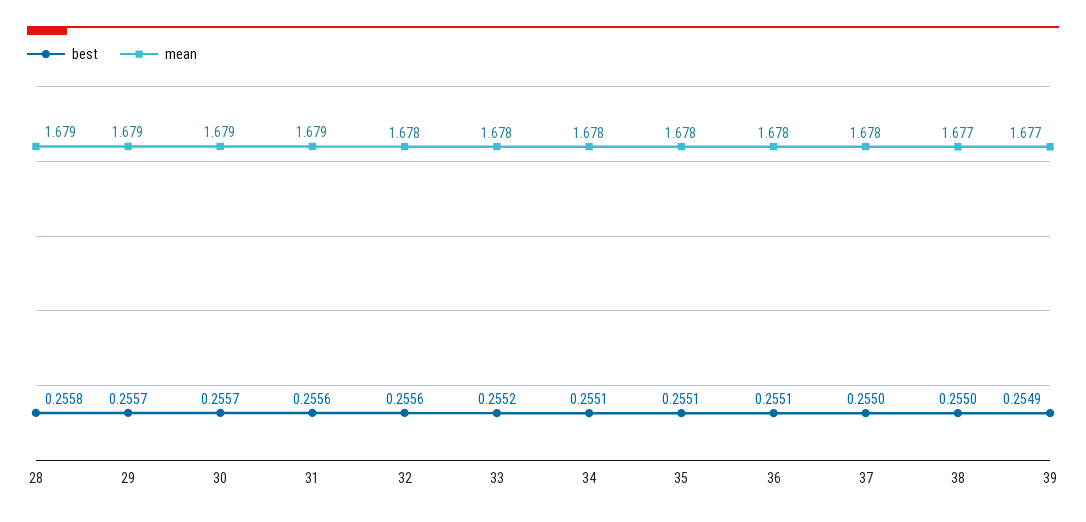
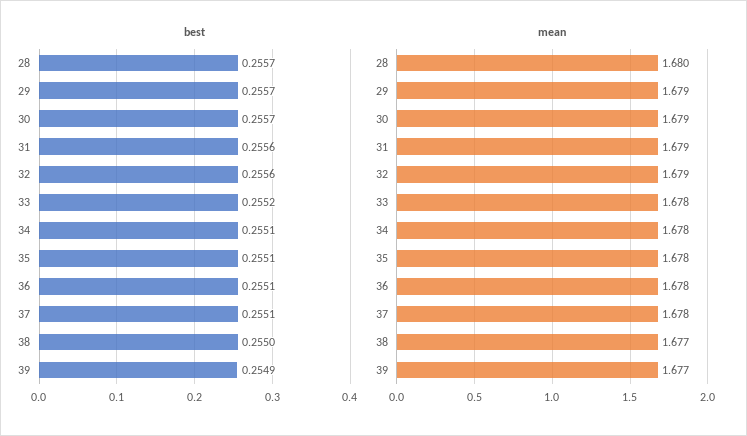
  {
    "best": {
-     "28": 0.2558,
+     "28": 0.2557,
      "29": 0.2557,
      "30": 0.2557,
      "31": 0.2556,
      "32": 0.2556,
      "33": 0.2552,
      "34": 0.2551,
      "35": 0.2551,
      "36": 0.2551,
-     "37": 0.255,
+     "37": 0.2551,
      "38": 0.255,
      "39": 0.2549
    },
    "mean": {
-     "28": 1.679,
+     "28": 1.68,
      "29": 1.679,
      "30": 1.679,
      "31": 1.679,
-     "32": 1.678,
+     "32": 1.679,
      "33": 1.678,
      "34": 1.678,
      "35": 1.678,
      "36": 1.678,
      "37": 1.678,
      "38": 1.677,
      "39": 1.677
    }
  }

